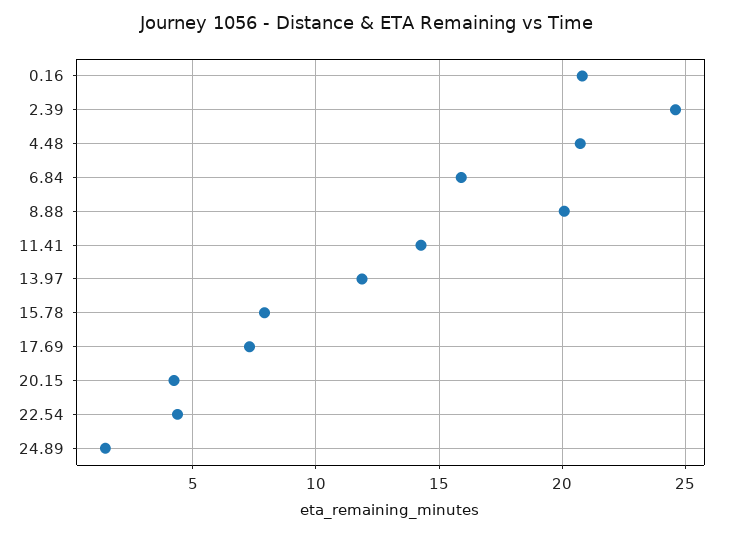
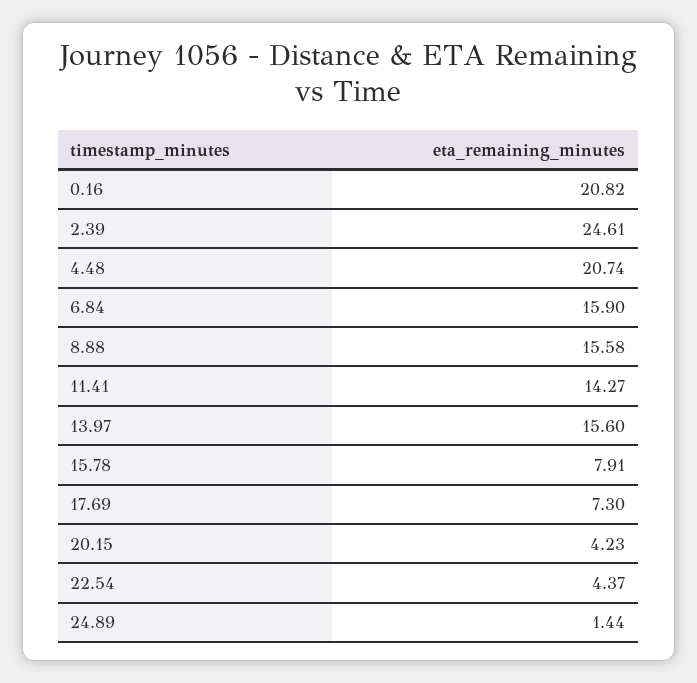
  {
    "0.16": 20.82,
    "2.39": 24.61,
    "4.48": 20.74,
    "6.84": 15.9,
-   "8.88": 20,
+   "8.88": 15.58,
    "11.41": 14.27,
-   "13.97": 12,
+   "13.97": 15.6,
    "15.78": 7.91,
    "17.69": 7.3,
    "20.15": 4.23,
    "22.54": 4.37,
    "24.89": 1.44
  }

